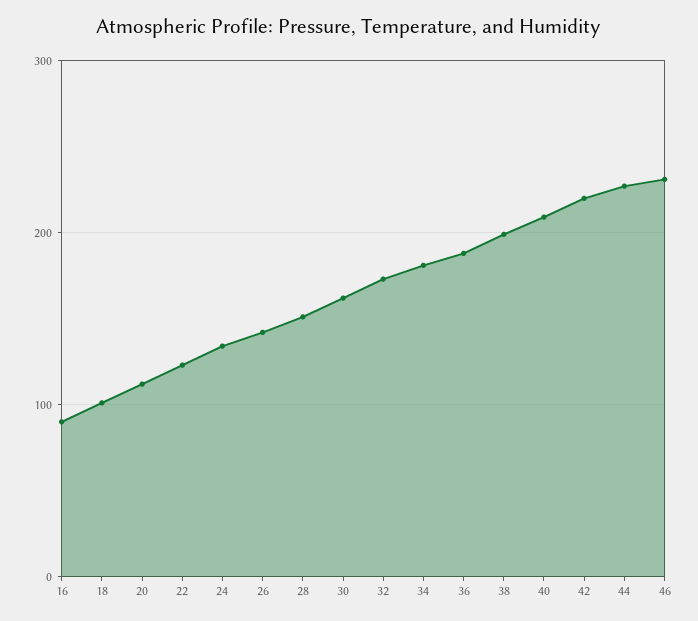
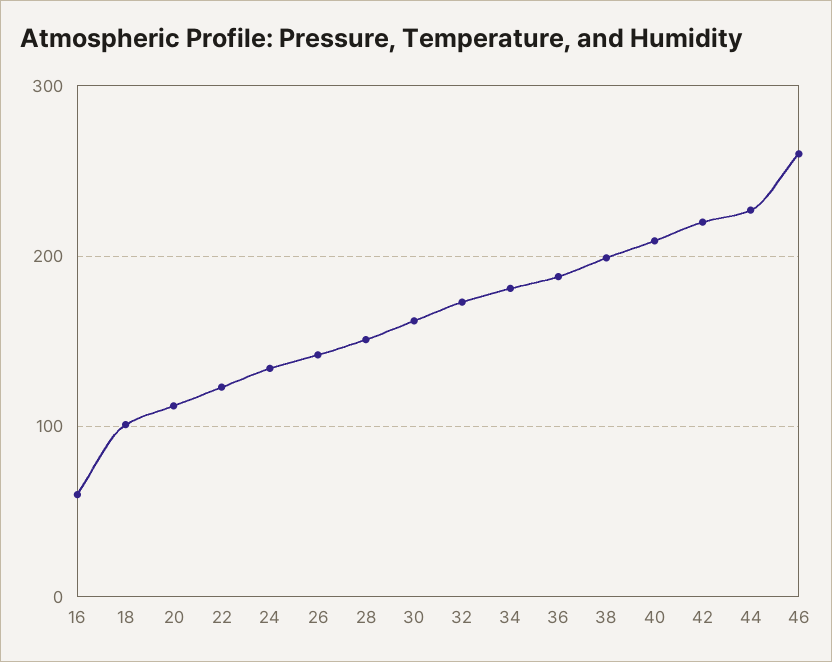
  {
-   "16": 90,
+   "16": 60,
    "18": 100,
    "20": 110,
    "22": 120,
    "24": 130,
    "26": 140,
    "28": 150,
    "30": 160,
    "32": 170,
    "34": 180,
    "36": 190,
    "38": 200,
    "40": 210,
    "42": 220,
    "44": 230,
-   "46": 230
+   "46": 260
  }

